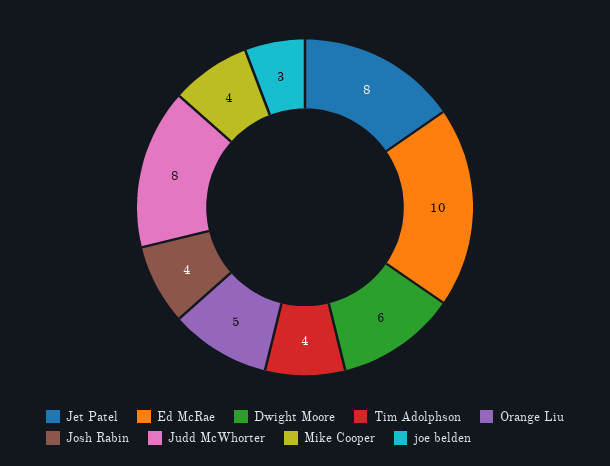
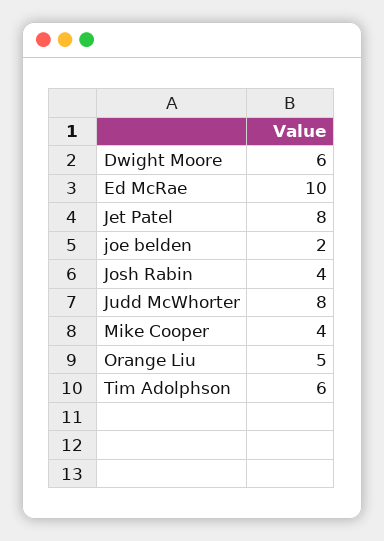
  {
    "Jet Patel": 8,
    "Ed McRae": 10,
    "Dwight Moore": 6,
-   "Tim Adolphson": 4,
+   "Tim Adolphson": 6,
    "Orange Liu": 5,
    "Josh Rabin": 4,
    "Judd McWhorter": 8,
    "Mike Cooper": 4,
-   "joe belden": 3
+   "joe belden": 2
  }

